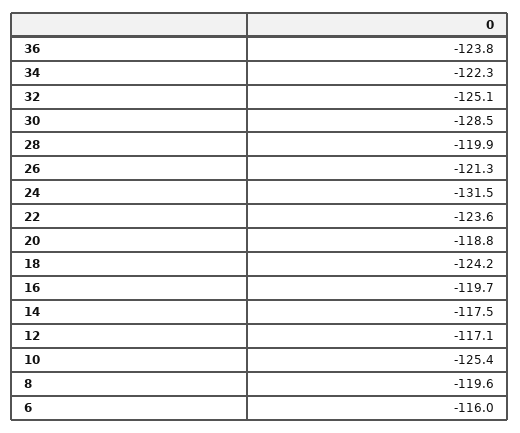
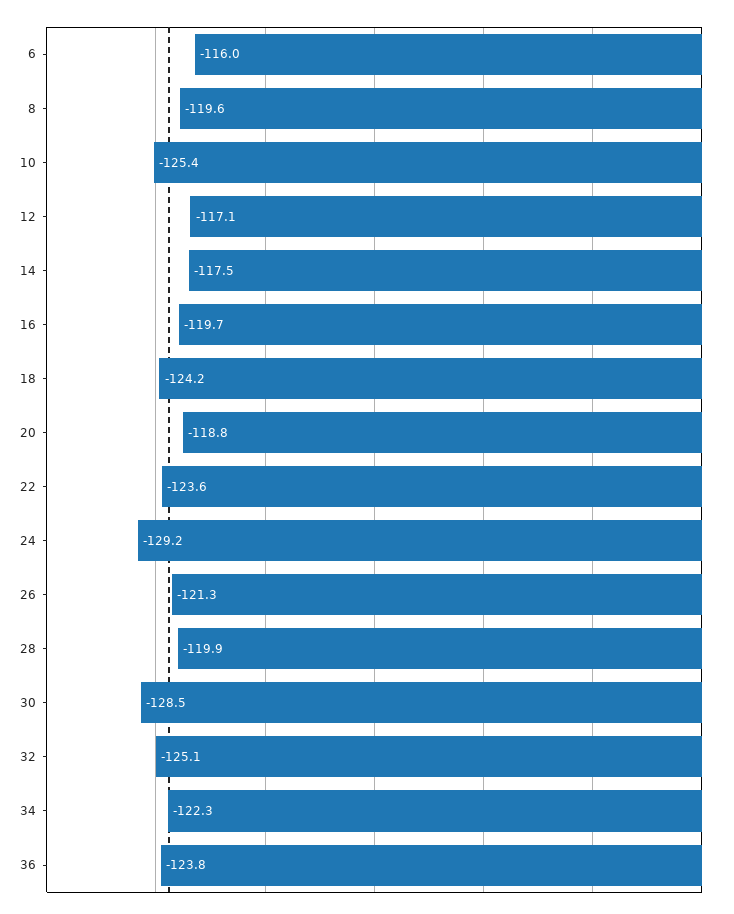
  {
    "36": -123.8,
    "34": -122.3,
    "32": -125.1,
    "30": -128.5,
    "28": -119.9,
    "26": -121.3,
-   "24": -131.5,
+   "24": -129.2,
    "22": -123.6,
    "20": -118.8,
    "18": -124.2,
    "16": -119.7,
    "14": -117.5,
    "12": -117.1,
    "10": -125.4,
    "8": -119.6,
    "6": -116
  }

